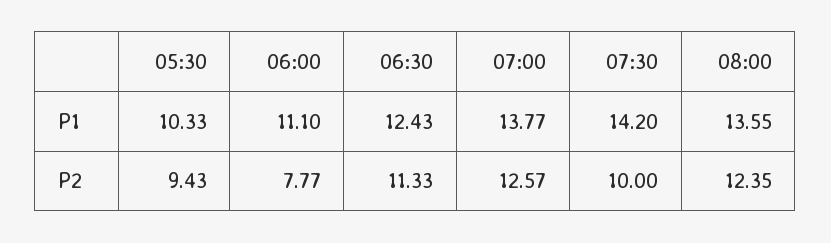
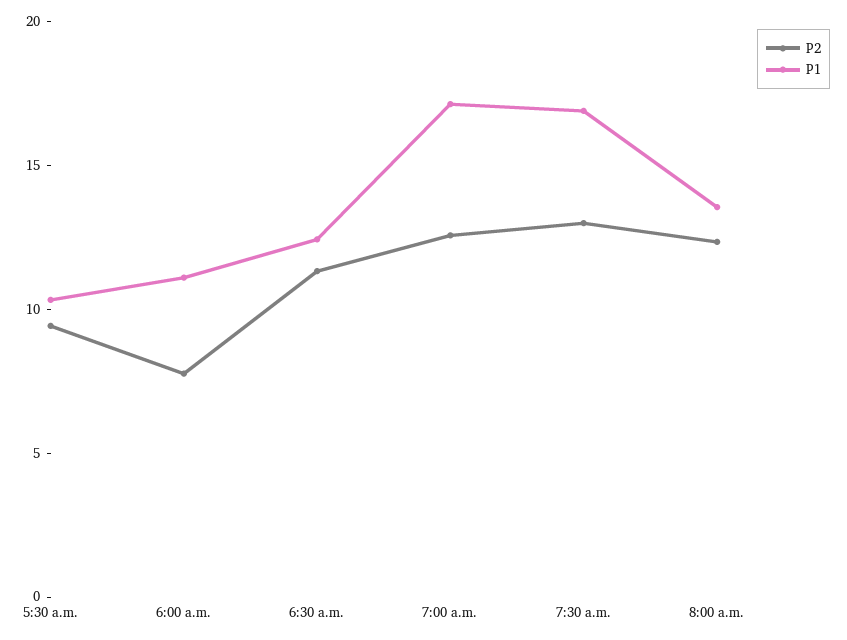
  {
    "P1": {
      "05:30": 10.33,
      "06:00": 11.1,
      "06:30": 12.43,
-     "07:00": 13.77,
+     "07:00": 17,
-     "07:30": 14.2,
+     "07:30": 17,
      "08:00": 13.55
    },
    "P2": {
      "05:30": 9.43,
      "06:00": 7.77,
      "06:30": 11.33,
      "07:00": 12.57,
-     "07:30": 10,
+     "07:30": 13,
      "08:00": 12.35
    }
  }

